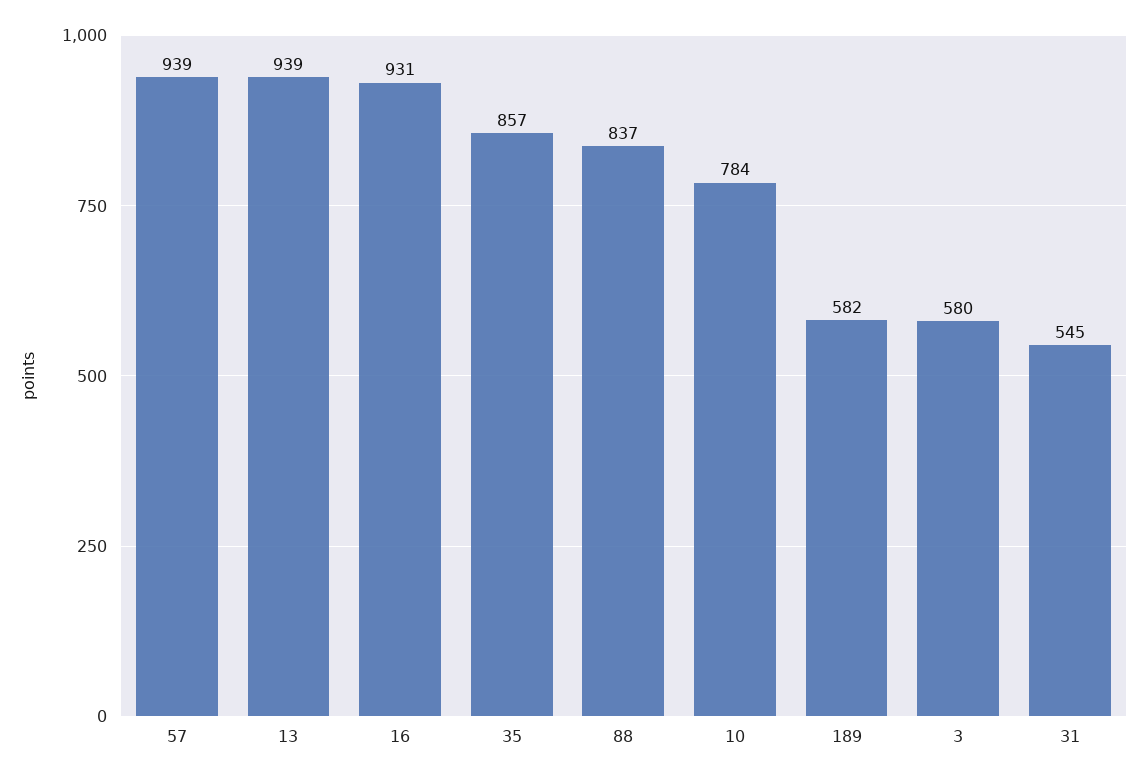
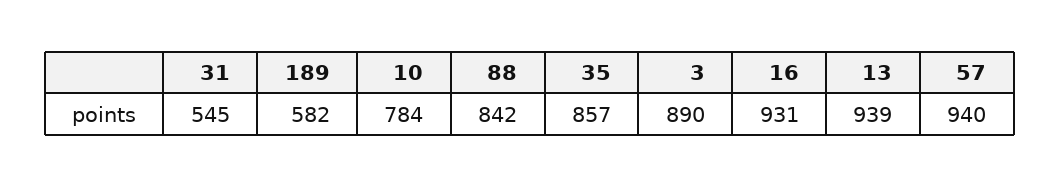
  {
-   "57": 939,
+   "57": 940,
    "13": 939,
    "16": 931,
    "35": 857,
-   "88": 837,
+   "88": 842,
    "10": 784,
    "189": 582,
-   "3": 580,
+   "3": 890,
    "31": 545
  }

